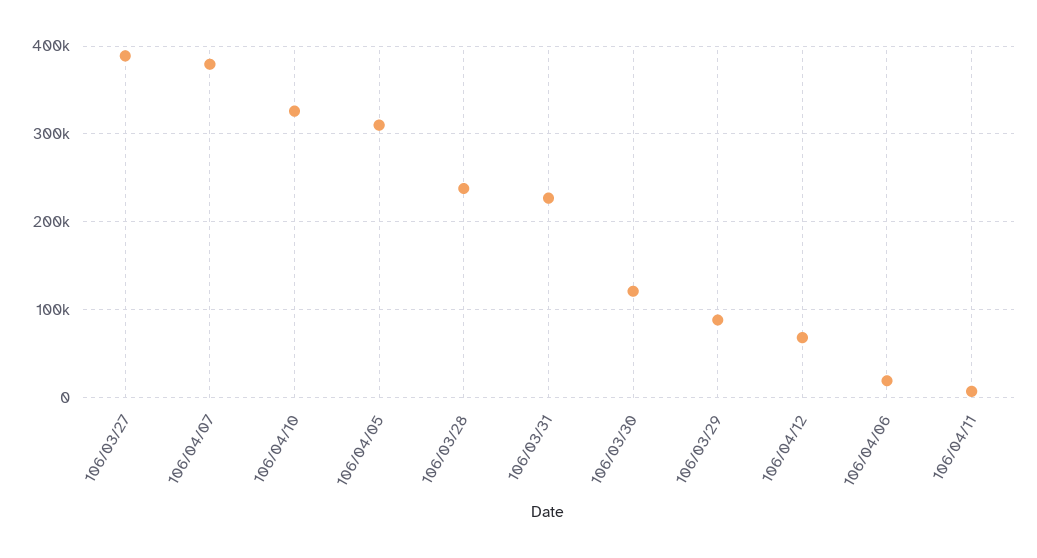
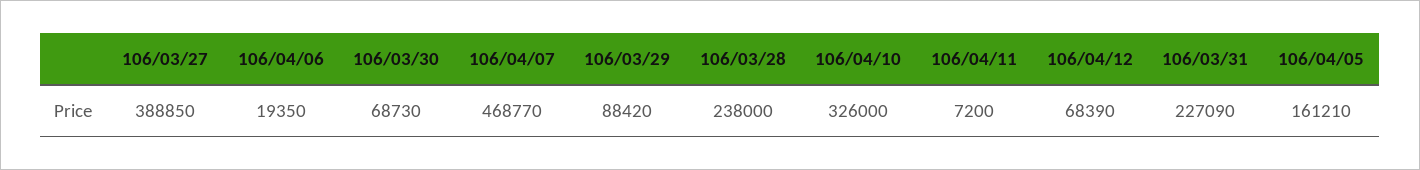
  {
    "106/03/27": 388850,
-   "106/04/07": 380000,
+   "106/04/07": 468770,
    "106/04/10": 326000,
-   "106/04/05": 310000,
+   "106/04/05": 161210,
    "106/03/28": 238000,
    "106/03/31": 227090,
-   "106/03/30": 120000,
+   "106/03/30": 68730,
    "106/03/29": 88420,
    "106/04/12": 68390,
    "106/04/06": 19350,
    "106/04/11": 7200
  }

